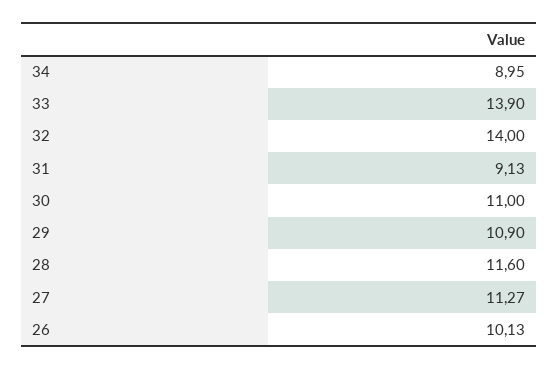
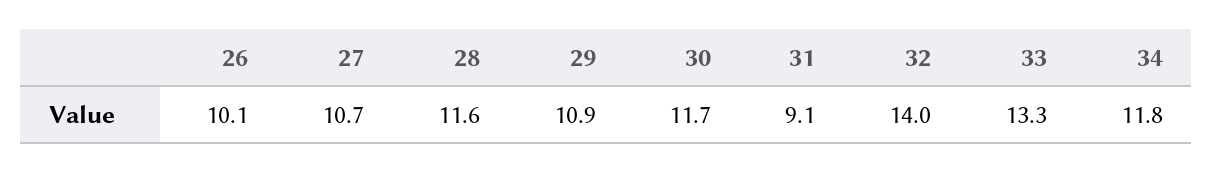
  {
-   "34": 8.95,
+   "34": 11.8,
-   "33": 13.9,
+   "33": 13.3,
    "32": 14,
    "31": 9.13,
-   "30": 11,
+   "30": 11.7,
    "29": 10.9,
    "28": 11.6,
-   "27": 11.27,
+   "27": 10.7,
    "26": 10.13
  }

